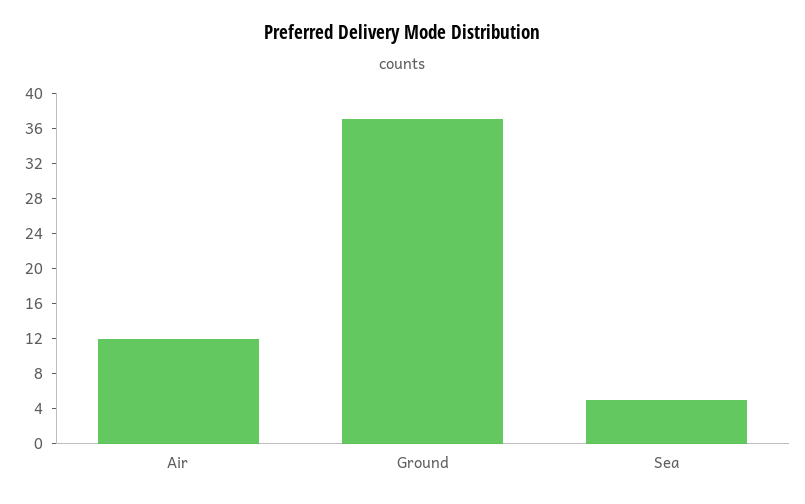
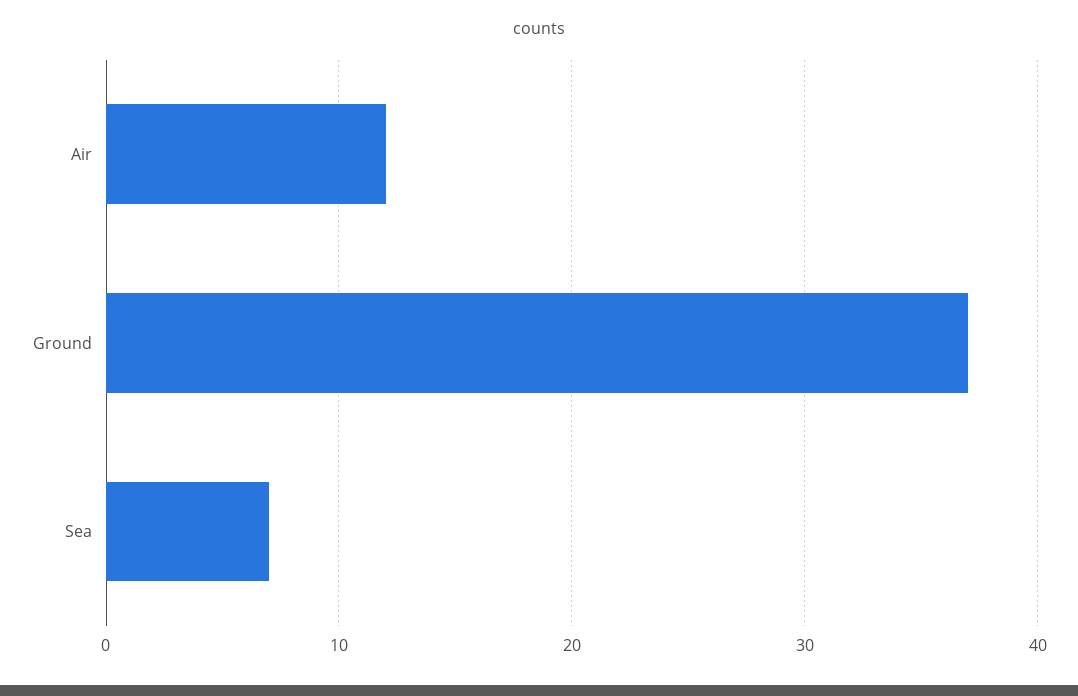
  {
    "Air": 12,
    "Ground": 37,
-   "Sea": 5
+   "Sea": 7
  }

